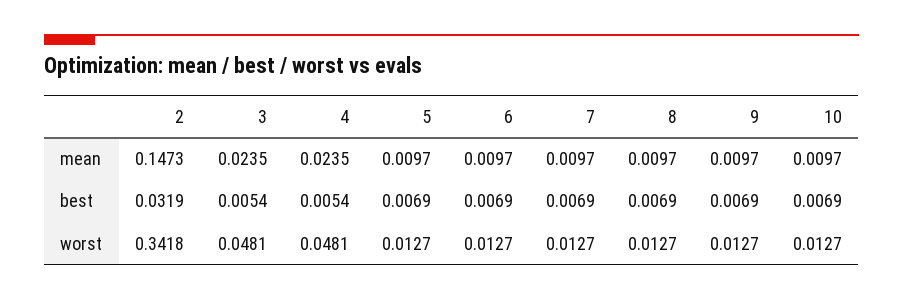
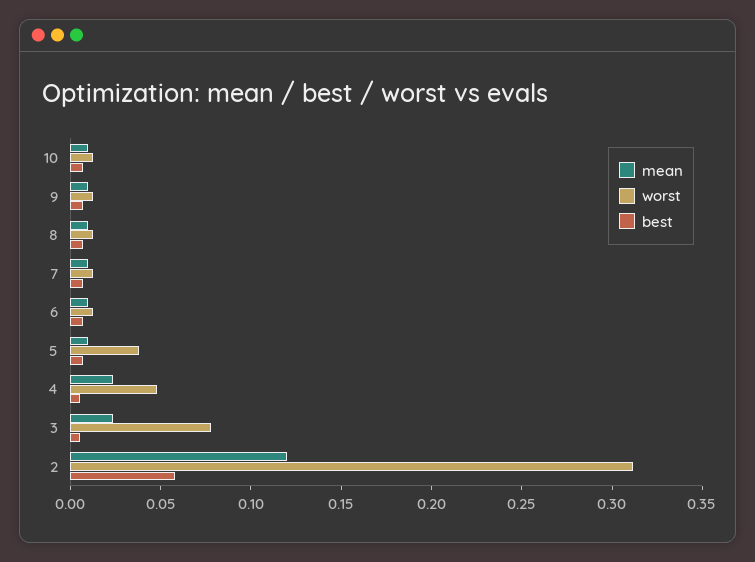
  {
    "mean": {
-     "2": 0.1473,
+     "2": 0.12,
      "3": 0.0235,
      "4": 0.0235,
      "5": 0.0097,
      "6": 0.0097,
      "7": 0.0097,
      "8": 0.0097,
      "9": 0.0097,
      "10": 0.0097
    },
    "best": {
-     "2": 0.0319,
+     "2": 0.06,
      "3": 0.0054,
      "4": 0.0054,
      "5": 0.0069,
      "6": 0.0069,
      "7": 0.0069,
      "8": 0.0069,
      "9": 0.0069,
      "10": 0.0069
    },
    "worst": {
-     "2": 0.3418,
+     "2": 0.31,
-     "3": 0.0481,
+     "3": 0.08,
      "4": 0.0481,
-     "5": 0.0127,
+     "5": 0.04,
      "6": 0.0127,
      "7": 0.0127,
      "8": 0.0127,
      "9": 0.0127,
      "10": 0.0127
    }
  }

